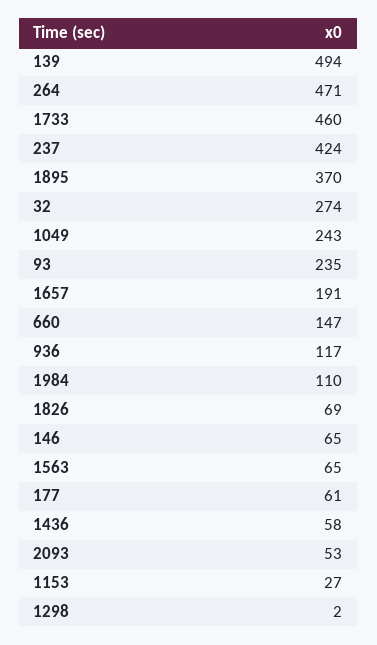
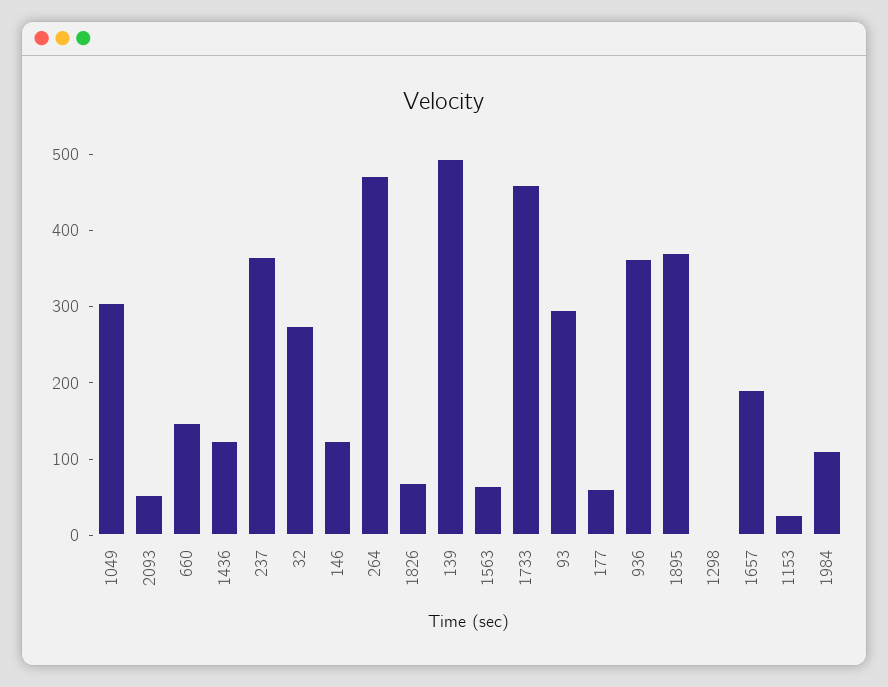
  {
    "139": 494,
    "264": 471,
    "1733": 460,
-   "237": 424,
+   "237": 360,
    "1895": 370,
    "32": 274,
-   "1049": 243,
+   "1049": 300,
-   "93": 235,
+   "93": 300,
    "1657": 191,
    "660": 147,
-   "936": 117,
+   "936": 360,
    "1984": 110,
    "1826": 69,
-   "146": 65,
+   "146": 120,
    "1563": 65,
    "177": 61,
-   "1436": 58,
+   "1436": 120,
    "2093": 53,
    "1153": 27,
    "1298": 2
  }

